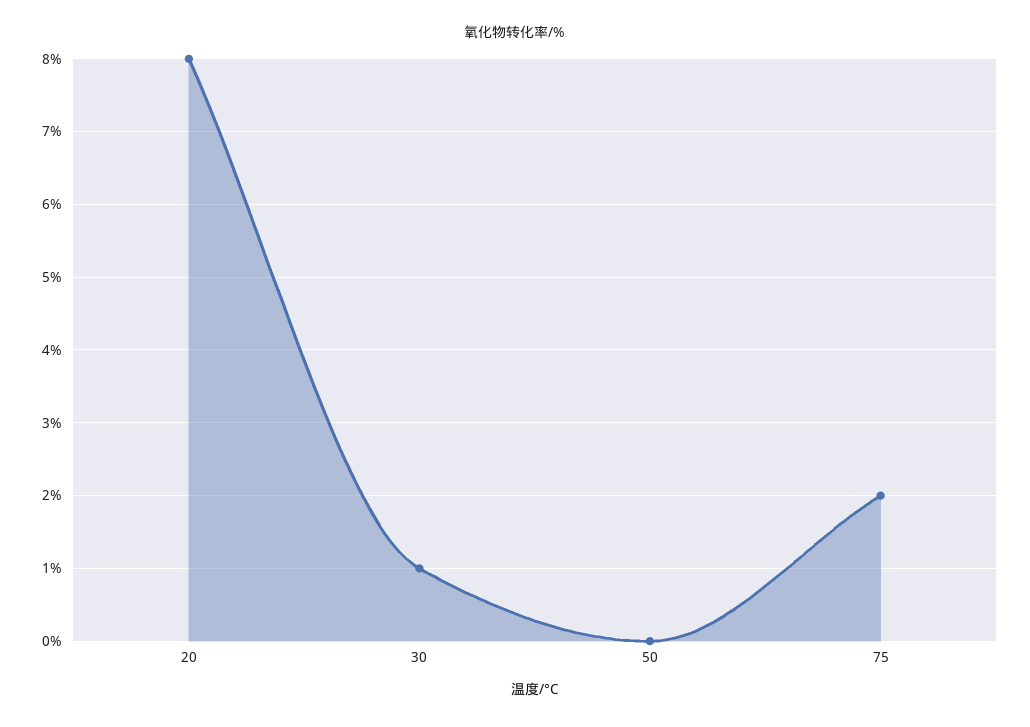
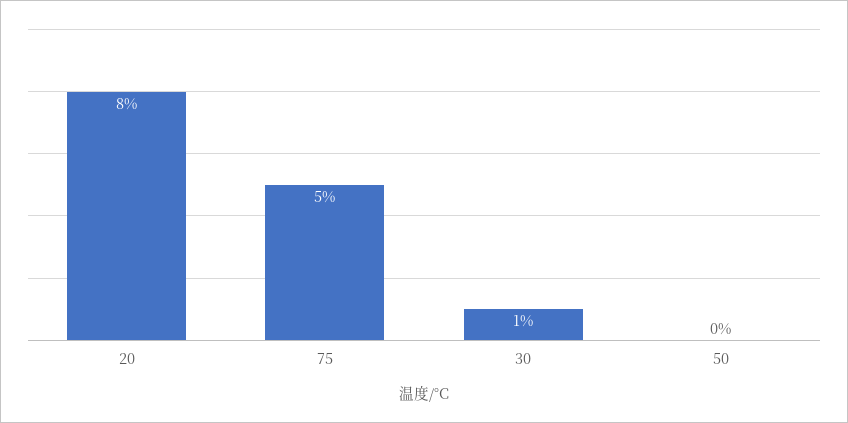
  {
    "20": 8,
    "30": 1,
    "50": 0,
-   "75": 2
+   "75": 5
  }

